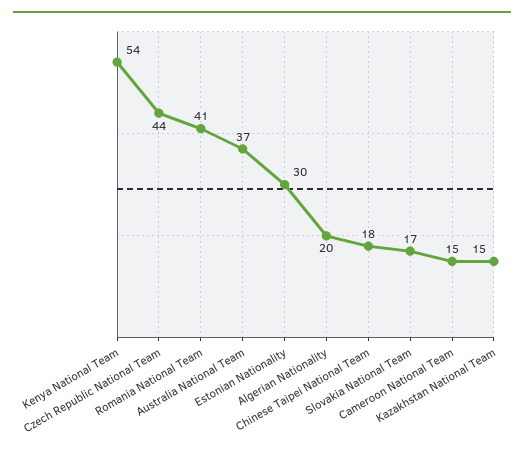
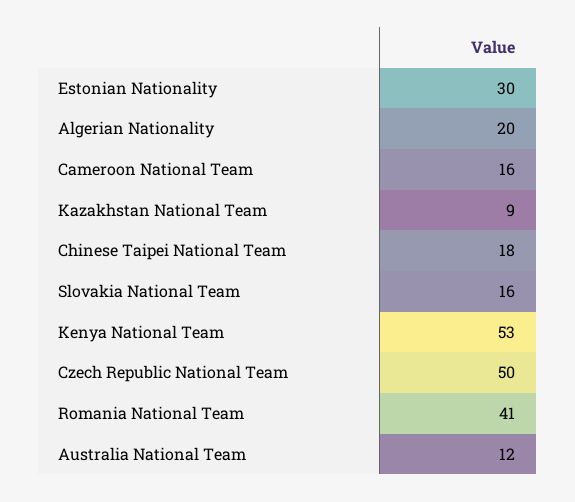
  {
-   "Kenya National Team": 54,
+   "Kenya National Team": 53,
-   "Czech Republic National Team": 44,
+   "Czech Republic National Team": 50,
    "Romania National Team": 41,
-   "Australia National Team": 37,
+   "Australia National Team": 12,
    "Estonian Nationality": 30,
    "Algerian Nationality": 20,
    "Chinese Taipei National Team": 18,
-   "Slovakia National Team": 17,
+   "Slovakia National Team": 16,
-   "Cameroon National Team": 15,
+   "Cameroon National Team": 16,
-   "Kazakhstan National Team": 15
+   "Kazakhstan National Team": 9
  }

